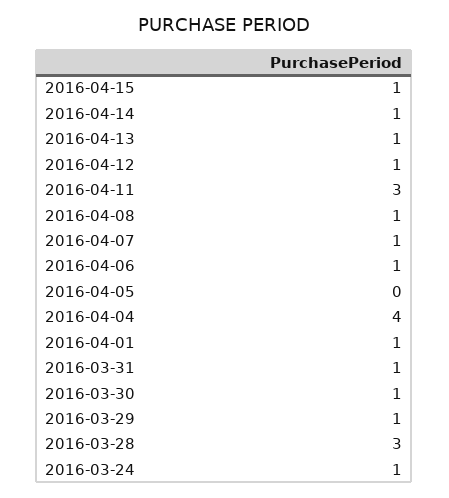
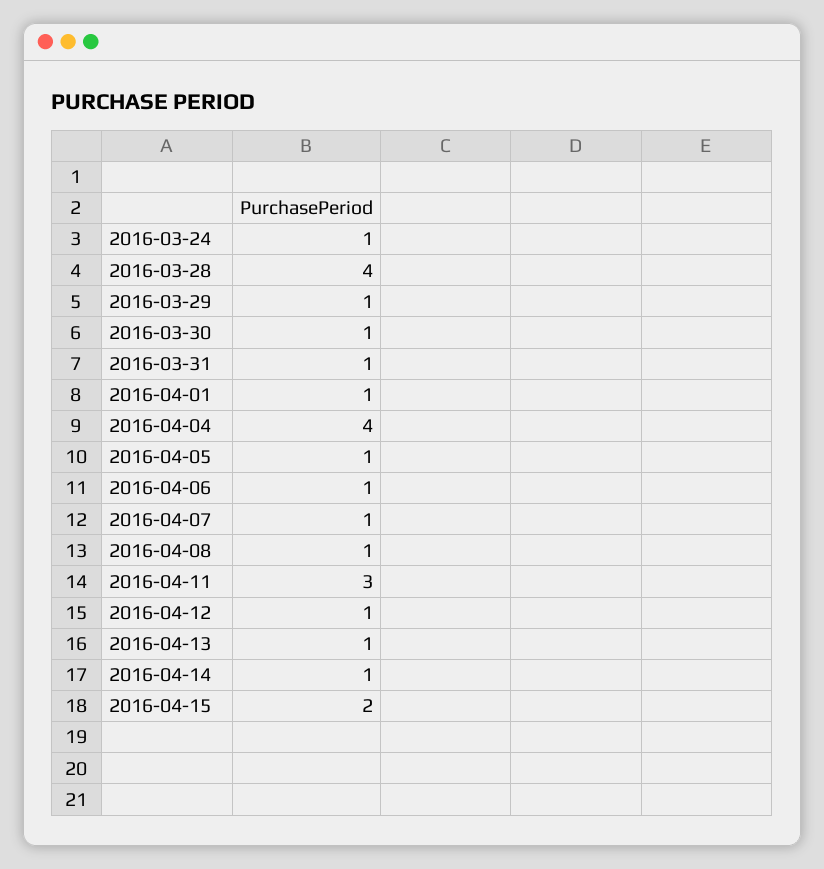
  {
-   "2016-04-15": 1,
+   "2016-04-15": 2,
    "2016-04-14": 1,
    "2016-04-13": 1,
    "2016-04-12": 1,
    "2016-04-11": 3,
    "2016-04-08": 1,
    "2016-04-07": 1,
    "2016-04-06": 1,
-   "2016-04-05": 0,
+   "2016-04-05": 1,
    "2016-04-04": 4,
    "2016-04-01": 1,
    "2016-03-31": 1,
    "2016-03-30": 1,
    "2016-03-29": 1,
-   "2016-03-28": 3,
+   "2016-03-28": 4,
    "2016-03-24": 1
  }

